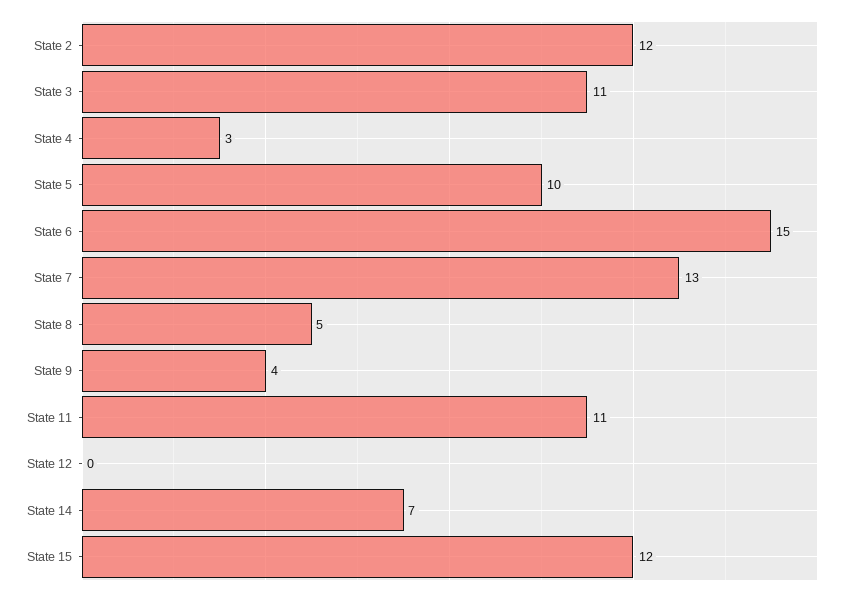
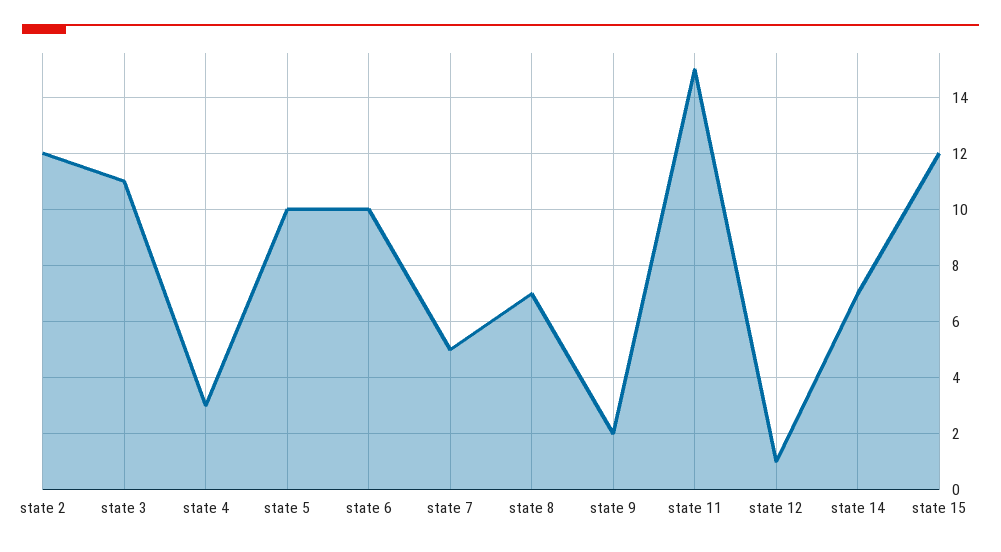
  {
    "State 2": 12,
    "State 3": 11,
    "State 4": 3,
    "State 5": 10,
-   "State 6": 15,
+   "State 6": 10,
-   "State 7": 13,
+   "State 7": 5,
-   "State 8": 5,
+   "State 8": 7,
-   "State 9": 4,
+   "State 9": 2,
-   "State 11": 11,
+   "State 11": 15,
-   "State 12": 0,
+   "State 12": 1,
    "State 14": 7,
    "State 15": 12
  }

